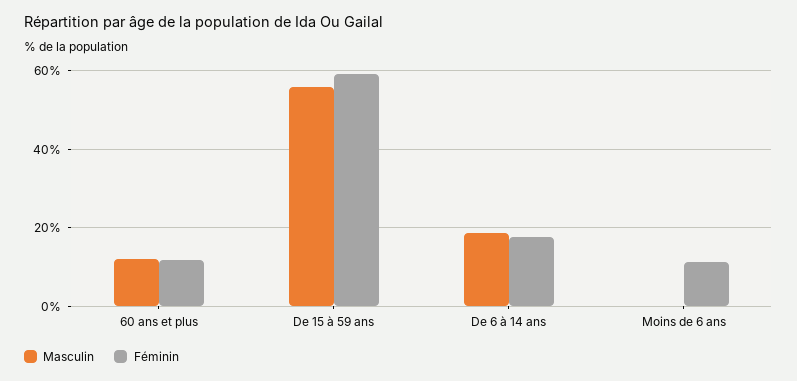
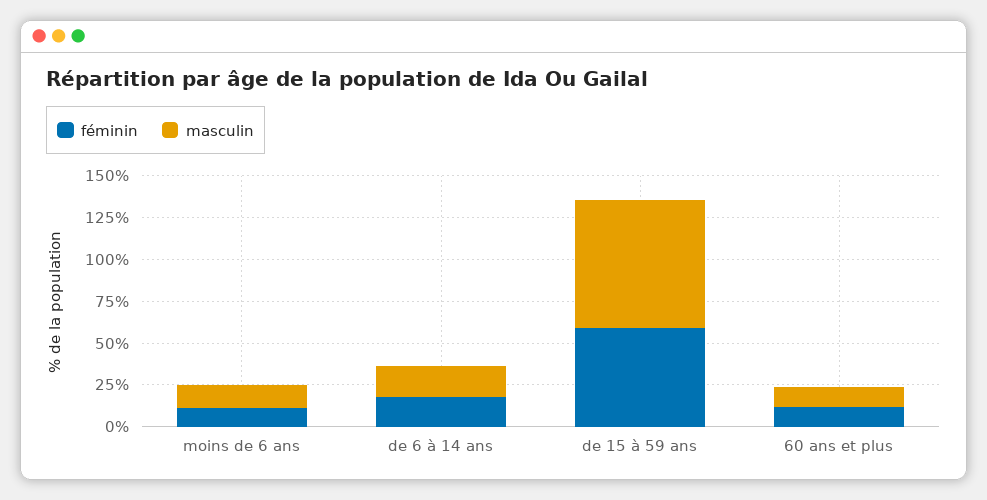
  {
    "Masculin": {
      "60 ans et plus": 12,
-     "De 15 à 59 ans": 56,
+     "De 15 à 59 ans": 75,
      "De 6 à 14 ans": 18,
-     "Moins de 6 ans": 0
+     "Moins de 6 ans": 15
    },
    "Féminin": {
      "60 ans et plus": 12,
      "De 15 à 59 ans": 60,
      "De 6 à 14 ans": 18,
      "Moins de 6 ans": 12
    }
  }

